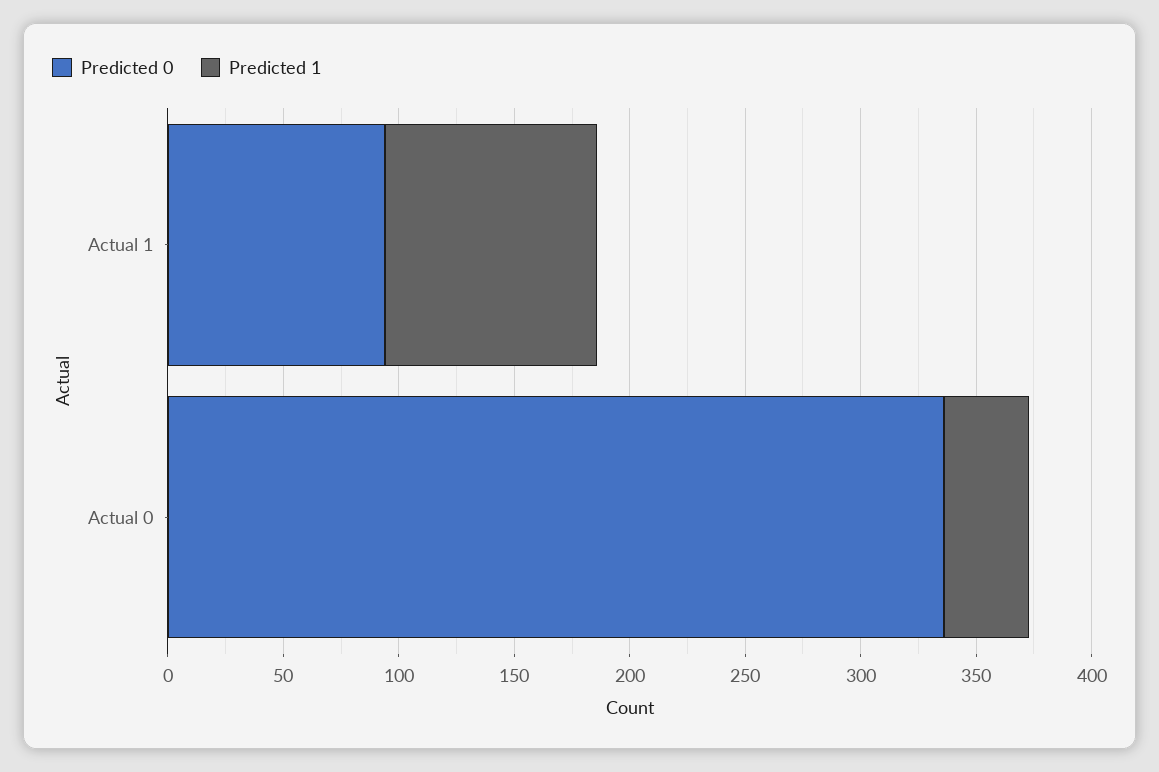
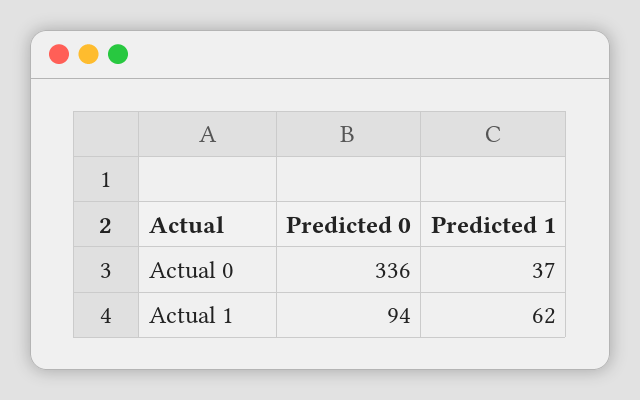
  {
    "Predicted 0": {
      "Actual 1": 94,
      "Actual 0": 336
    },
    "Predicted 1": {
-     "Actual 1": 90,
+     "Actual 1": 62,
      "Actual 0": 37
    }
  }

